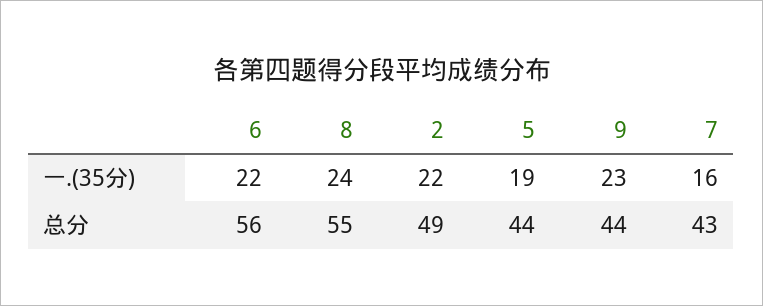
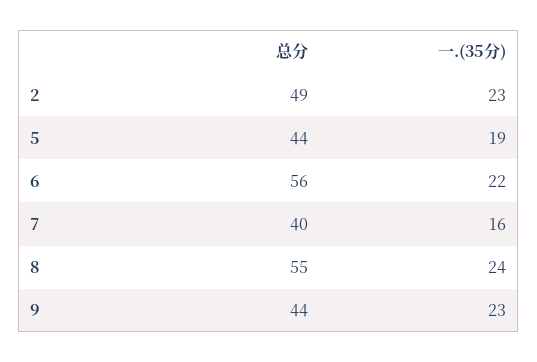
  {
    "6": {
      "一.(35分)": 22,
      "总分": 56
    },
    "8": {
      "一.(35分)": 24,
      "总分": 55
    },
    "2": {
-     "一.(35分)": 22,
+     "一.(35分)": 23,
      "总分": 49
    },
    "5": {
      "一.(35分)": 19,
      "总分": 44
    },
    "9": {
      "一.(35分)": 23,
      "总分": 44
    },
    "7": {
      "一.(35分)": 16,
-     "总分": 43
+     "总分": 40
    }
  }

